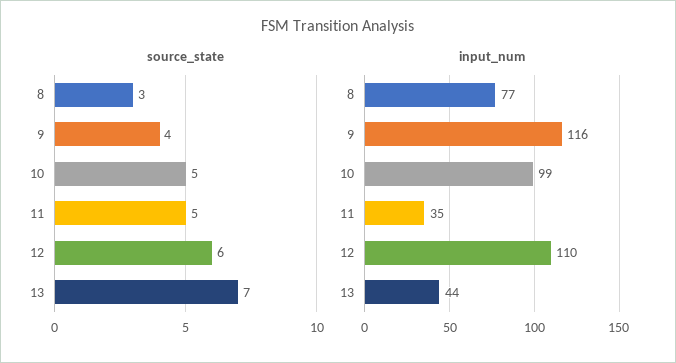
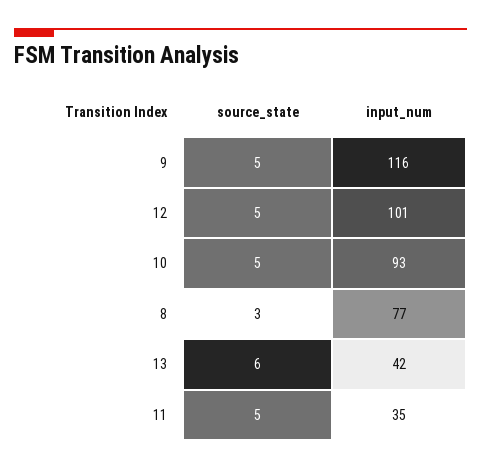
  {
    "source_state": {
      "8": 3,
-     "9": 4,
+     "9": 5,
      "10": 5,
      "11": 5,
-     "12": 6,
+     "12": 5,
-     "13": 7
+     "13": 6
    },
    "input_num": {
      "8": 77,
      "9": 116,
-     "10": 99,
+     "10": 93,
      "11": 35,
-     "12": 110,
+     "12": 101,
-     "13": 44
+     "13": 42
    }
  }

